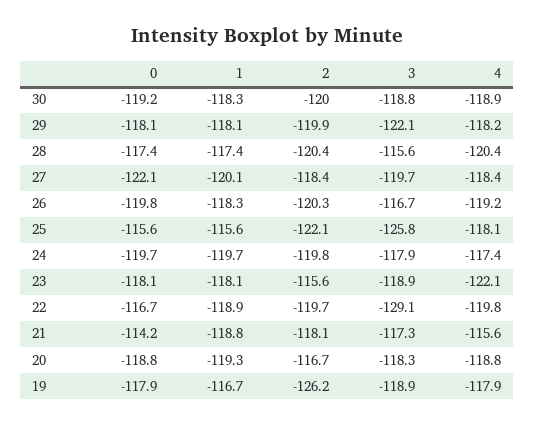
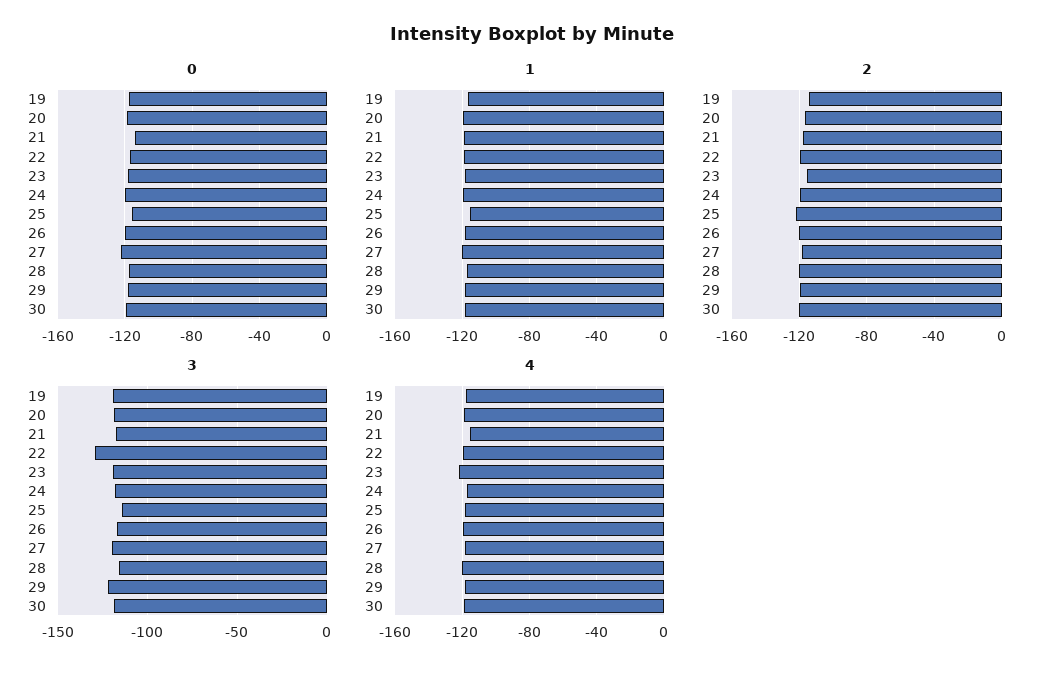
  {
    "0": {
      "30": -119.2,
      "29": -118.1,
      "28": -117.4,
      "27": -122.1,
      "26": -119.8,
      "25": -115.6,
      "24": -119.7,
      "23": -118.1,
      "22": -116.7,
      "21": -114.2,
      "20": -118.8,
      "19": -117.9
    },
    "1": {
      "30": -118.3,
      "29": -118.1,
      "28": -117.4,
      "27": -120.1,
      "26": -118.3,
      "25": -115.6,
      "24": -119.7,
      "23": -118.1,
      "22": -118.9,
      "21": -118.8,
      "20": -119.3,
      "19": -116.7
    },
    "2": {
      "30": -120,
      "29": -119.9,
      "28": -120.4,
      "27": -118.4,
      "26": -120.3,
      "25": -122.1,
      "24": -119.8,
      "23": -115.6,
      "22": -119.7,
      "21": -118.1,
      "20": -116.7,
-     "19": -126.2
+     "19": -115
    },
    "3": {
      "30": -118.8,
      "29": -122.1,
      "28": -115.6,
      "27": -119.7,
      "26": -116.7,
-     "25": -125.8,
+     "25": -115,
      "24": -117.9,
      "23": -118.9,
      "22": -129.1,
      "21": -117.3,
      "20": -118.3,
      "19": -118.9
    },
    "4": {
      "30": -118.9,
      "29": -118.2,
      "28": -120.4,
      "27": -118.4,
      "26": -119.2,
      "25": -118.1,
      "24": -117.4,
      "23": -122.1,
      "22": -119.8,
      "21": -115.6,
      "20": -118.8,
      "19": -117.9
    }
  }

